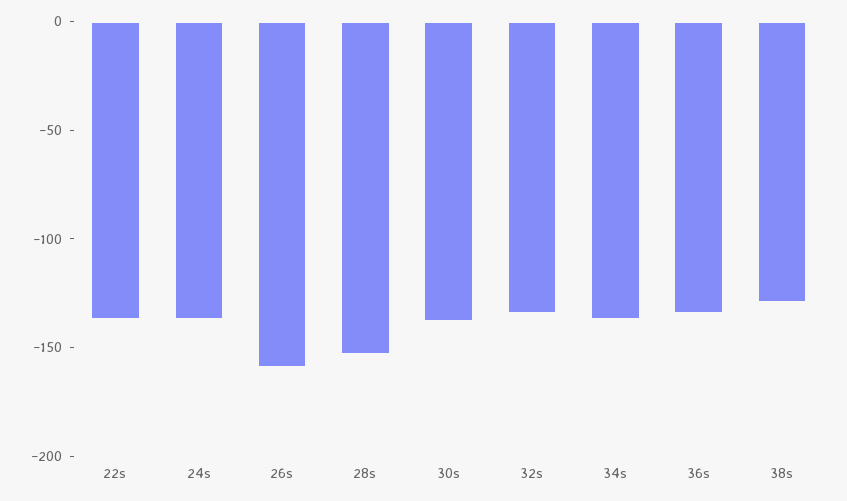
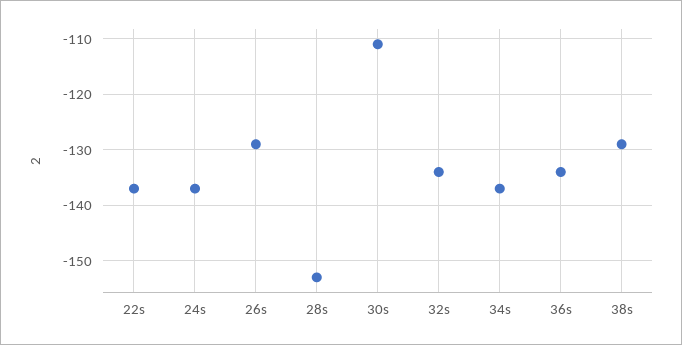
  {
    "22s": -135,
    "24s": -135,
-   "26s": -160,
+   "26s": -130,
    "28s": -155,
-   "30s": -140,
+   "30s": -110,
    "32s": -135,
    "34s": -135,
    "36s": -135,
    "38s": -130
  }

